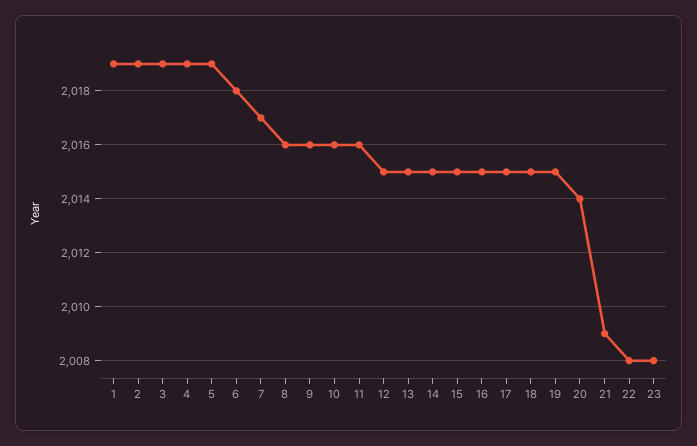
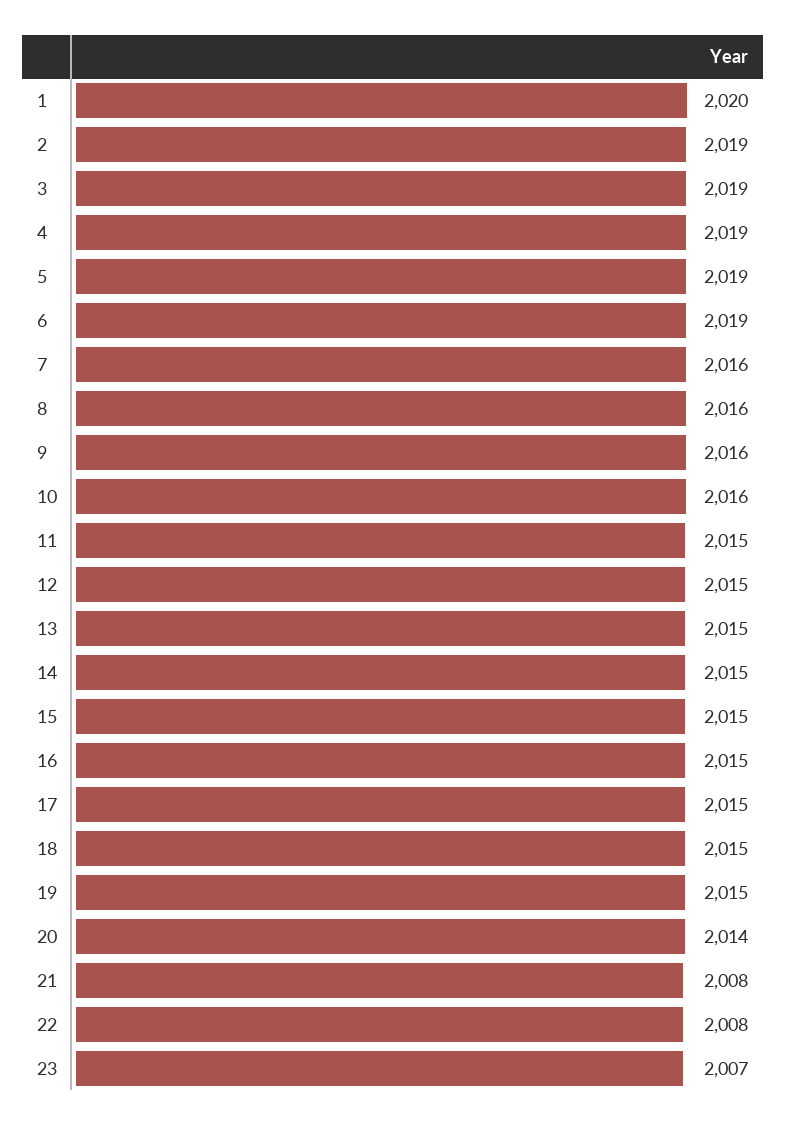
  {
-   "1": 2019,
+   "1": 2020,
    "2": 2019,
    "3": 2019,
    "4": 2019,
    "5": 2019,
-   "6": 2018,
+   "6": 2019,
-   "7": 2017,
+   "7": 2016,
    "8": 2016,
    "9": 2016,
    "10": 2016,
-   "11": 2016,
+   "11": 2015,
    "12": 2015,
    "13": 2015,
    "14": 2015,
    "15": 2015,
    "16": 2015,
    "17": 2015,
    "18": 2015,
    "19": 2015,
    "20": 2014,
-   "21": 2009,
+   "21": 2008,
    "22": 2008,
-   "23": 2008
+   "23": 2007
  }

